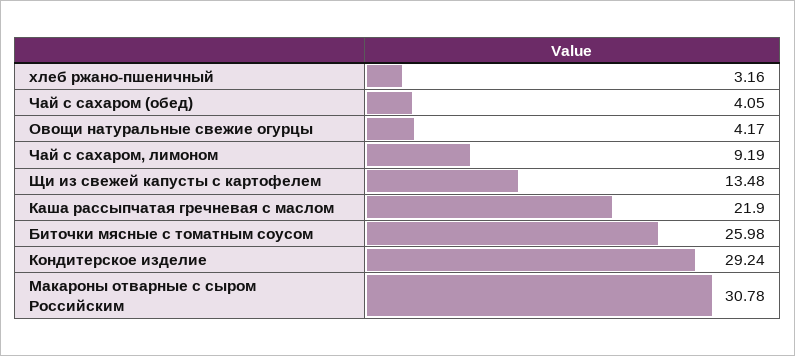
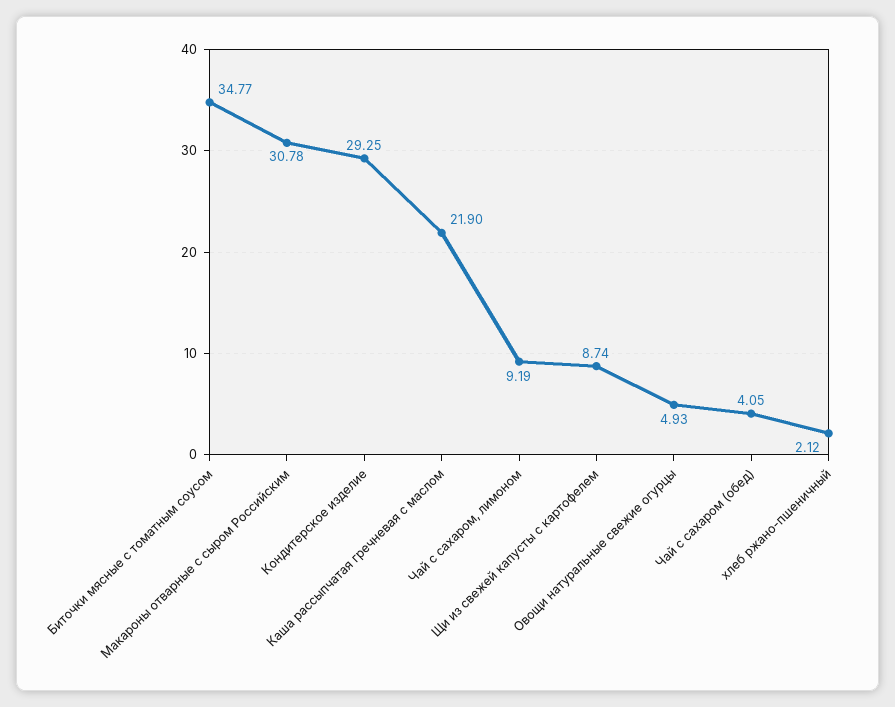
  {
-   "хлеб ржано-пшеничный": 3.16,
+   "хлеб ржано-пшеничный": 2.12,
    "Чай с сахаром (обед)": 4.05,
-   "Овощи натуральные свежие огурцы": 4.17,
+   "Овощи натуральные свежие огурцы": 4.93,
    "Чай с сахаром, лимоном": 9.19,
-   "Щи из свежей капусты с картофелем": 13.48,
+   "Щи из свежей капусты с картофелем": 8.74,
    "Каша рассыпчатая гречневая с маслом": 21.9,
-   "Биточки мясные с томатным соусом": 25.98,
+   "Биточки мясные с томатным соусом": 34.77,
-   "Кондитерское изделие": 29.24,
+   "Кондитерское изделие": 29.25,
    "Макароны отварные с сыром Российским": 30.78
  }

